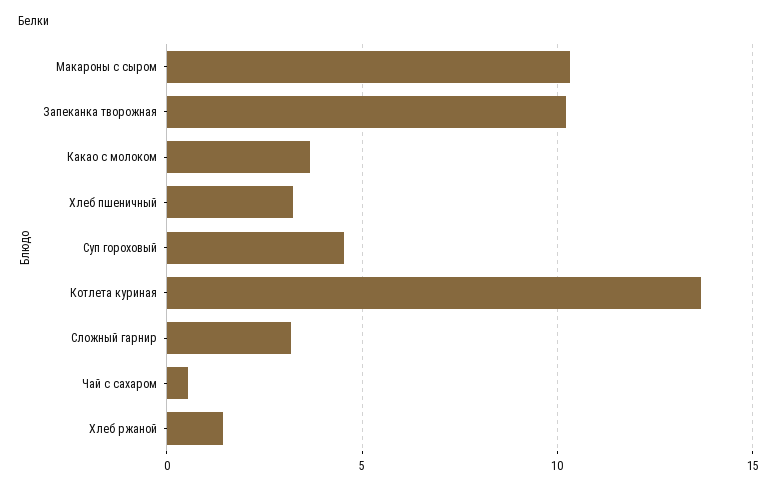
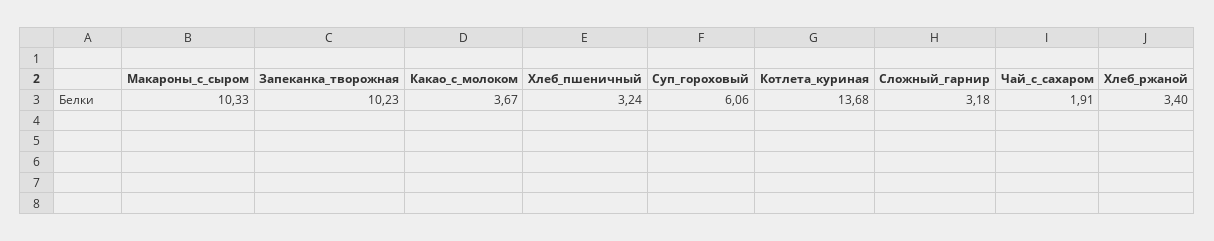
  {
    "Макароны с сыром": 10.33,
    "Запеканка творожная": 10.23,
    "Какао с молоком": 3.67,
    "Хлеб пшеничный": 3.24,
-   "Суп гороховый": 4.5,
+   "Суп гороховый": 6.06,
    "Котлета куриная": 13.68,
    "Сложный гарнир": 3.18,
-   "Чай с сахаром": 0.5,
+   "Чай с сахаром": 1.91,
-   "Хлеб ржаной": 1.5
+   "Хлеб ржаной": 3.4
  }

